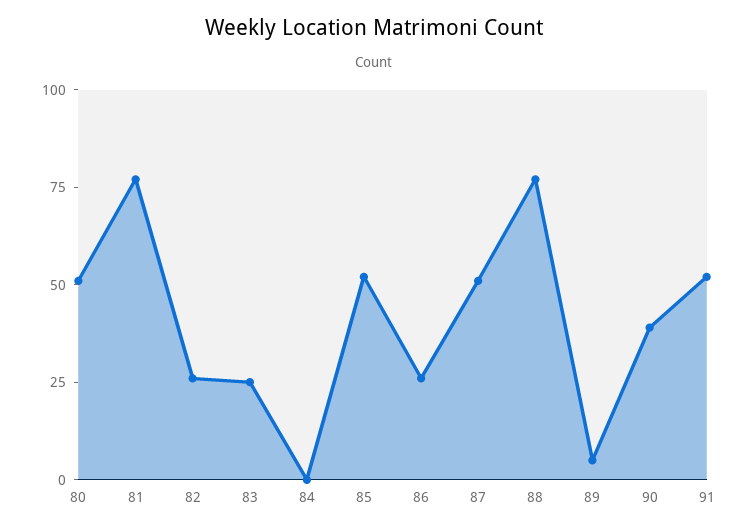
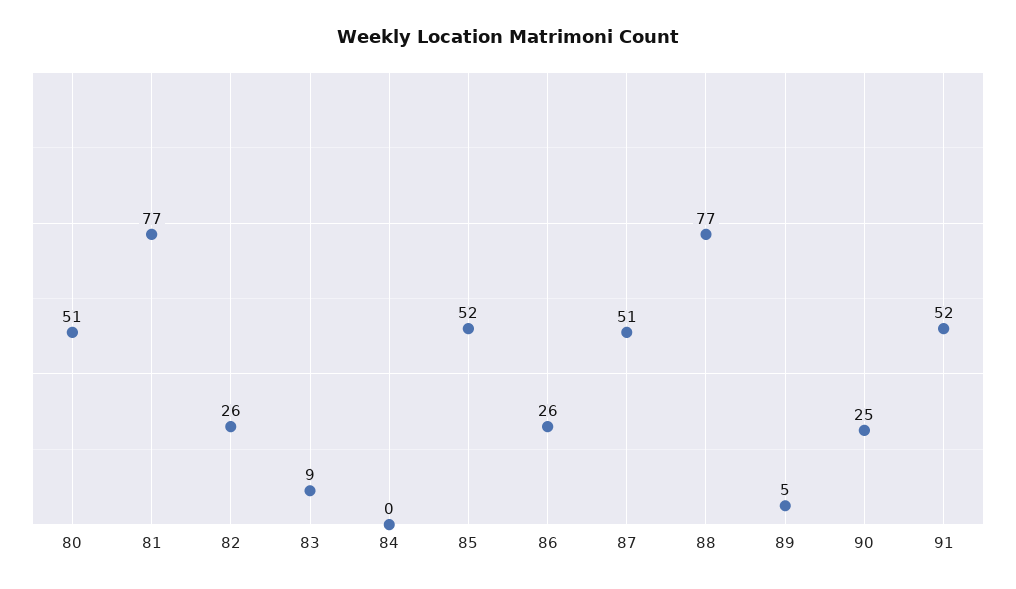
  {
    "80": 51,
    "81": 77,
    "82": 26,
-   "83": 25,
+   "83": 9,
    "84": 0,
    "85": 52,
    "86": 26,
    "87": 51,
    "88": 77,
    "89": 5,
-   "90": 40,
+   "90": 25,
    "91": 52
  }

